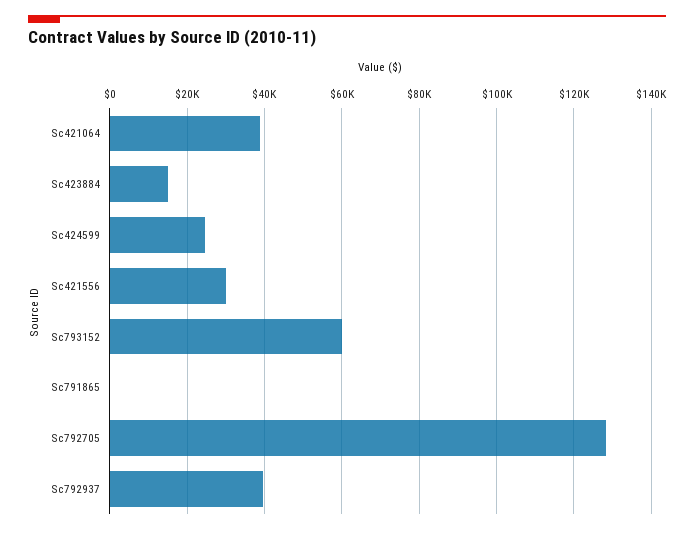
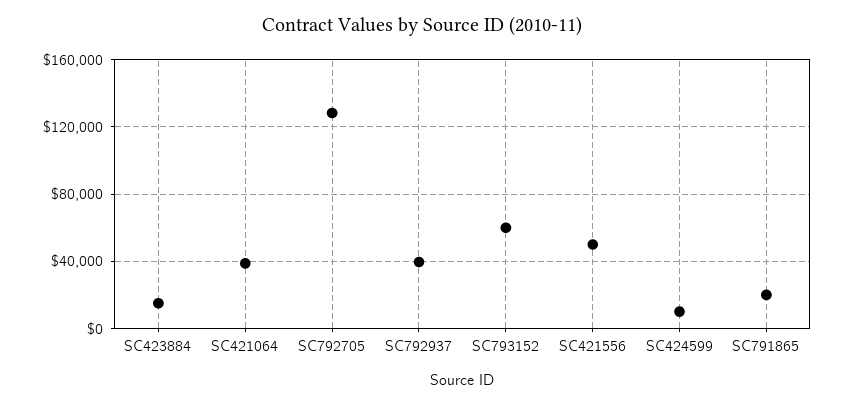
  {
    "Sc421064": 38000,
    "Sc423884": 16000,
-   "Sc424599": 24000,
+   "Sc424599": 10000,
-   "Sc421556": 30000,
+   "Sc421556": 50000,
    "Sc793152": 60000,
-   "Sc791865": 0,
+   "Sc791865": 20000,
    "Sc792705": 128000,
    "Sc792937": 40000
  }

